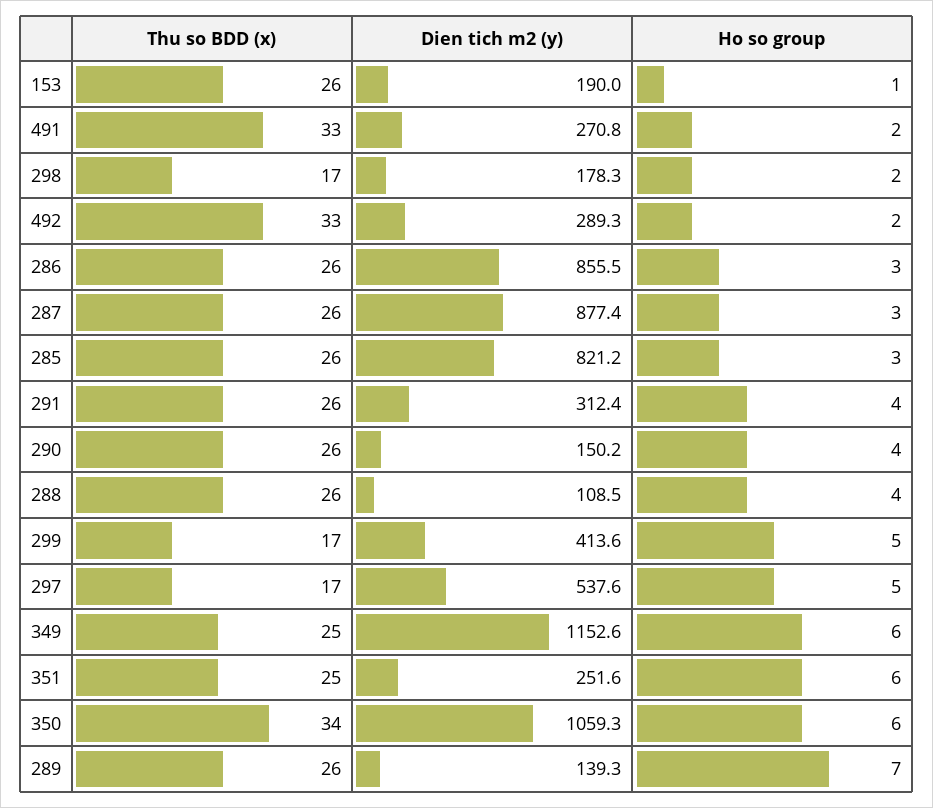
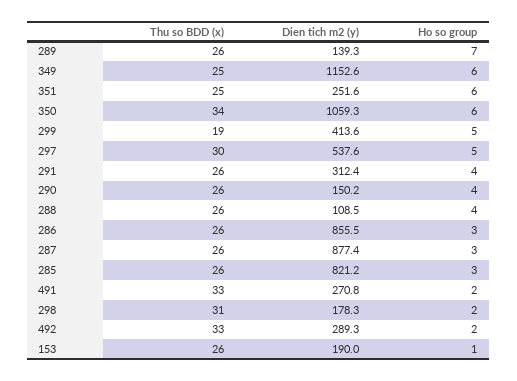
  {
    "Thu so BDD (x)": {
      "153": 26,
      "491": 33,
-     "298": 17,
+     "298": 31,
      "492": 33,
      "286": 26,
      "287": 26,
      "285": 26,
      "291": 26,
      "290": 26,
      "288": 26,
-     "299": 17,
+     "299": 19,
-     "297": 17,
+     "297": 30,
      "349": 25,
      "351": 25,
      "350": 34,
      "289": 26
    },
    "Dien tich m2 (y)": {
      "153": 190,
      "491": 270.8,
      "298": 178.3,
      "492": 289.3,
      "286": 855.5,
      "287": 877.4,
      "285": 821.2,
      "291": 312.4,
      "290": 150.2,
      "288": 108.5,
      "299": 413.6,
      "297": 537.6,
      "349": 1152.6,
      "351": 251.6,
      "350": 1059.3,
      "289": 139.3
    },
    "Ho so group": {
      "153": 1,
      "491": 2,
      "298": 2,
      "492": 2,
      "286": 3,
      "287": 3,
      "285": 3,
      "291": 4,
      "290": 4,
      "288": 4,
      "299": 5,
      "297": 5,
      "349": 6,
      "351": 6,
      "350": 6,
      "289": 7
    }
  }

